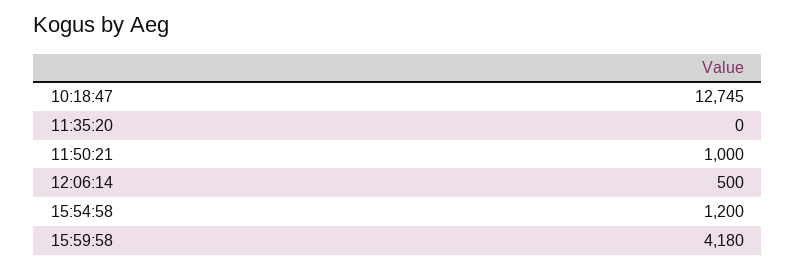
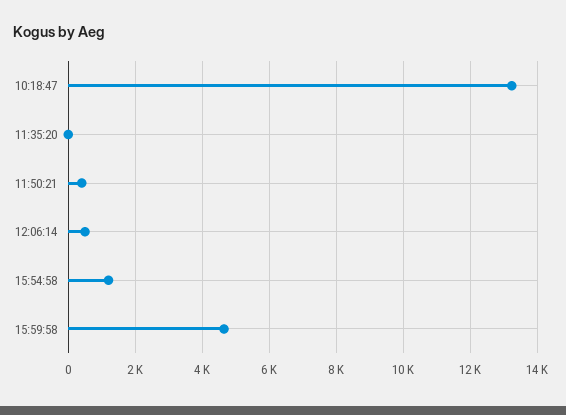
  {
-   "10:18:47": 12745,
+   "10:18:47": 13200,
    "11:35:20": 0,
-   "11:50:21": 1000,
+   "11:50:21": 400,
    "12:06:14": 500,
    "15:54:58": 1200,
-   "15:59:58": 4180
+   "15:59:58": 4600
  }

